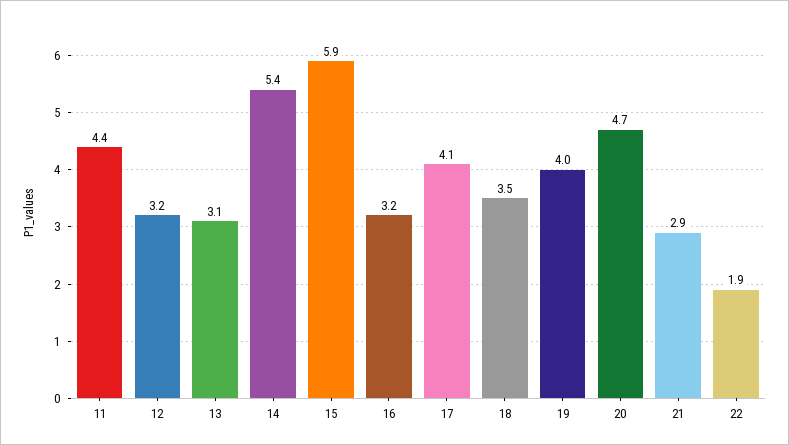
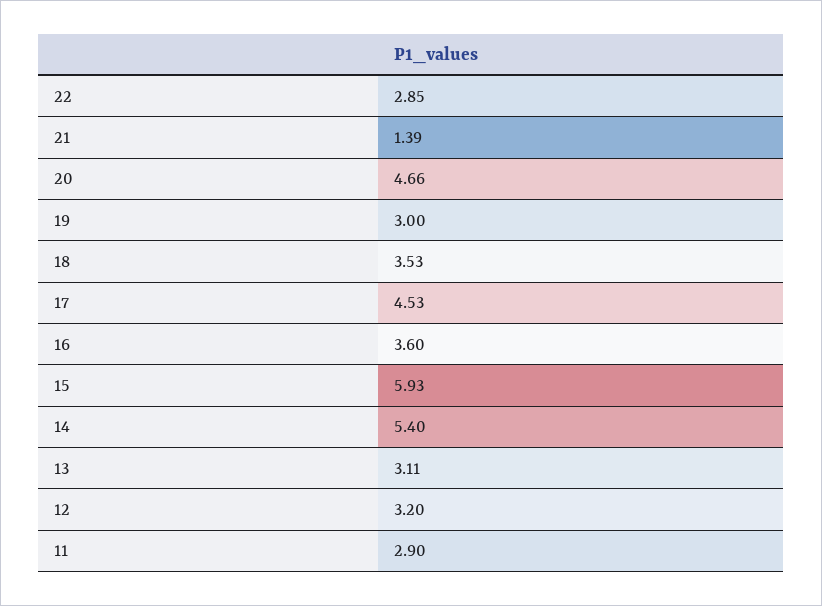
  {
-   "11": 4.4,
+   "11": 2.9,
    "12": 3.2,
    "13": 3.11,
    "14": 5.4,
    "15": 5.93,
-   "16": 3.2,
+   "16": 3.6,
-   "17": 4.1,
+   "17": 4.53,
    "18": 3.53,
-   "19": 4,
+   "19": 3,
    "20": 4.66,
-   "21": 2.9,
+   "21": 1.39,
-   "22": 1.9
+   "22": 2.85
  }

